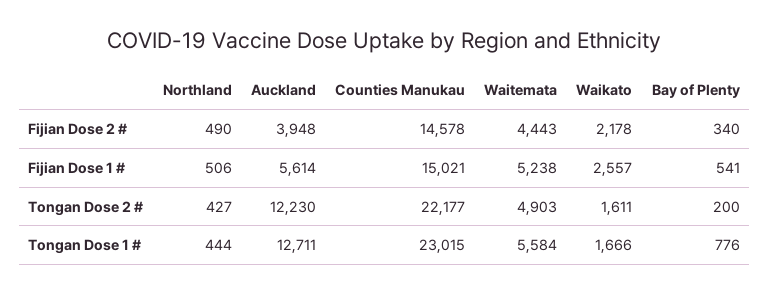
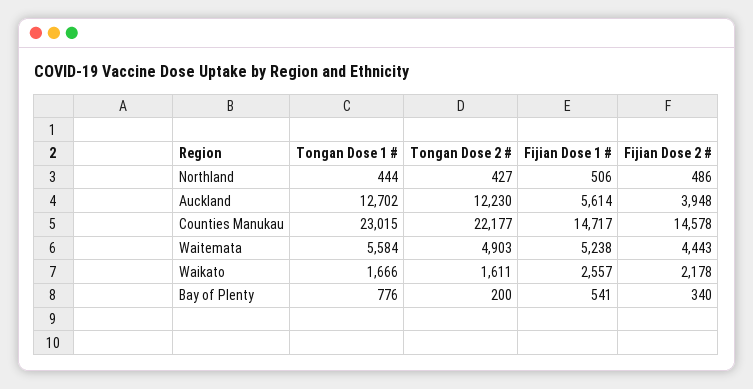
  {
    "Northland": {
-     "Fijian Dose 2 #": 490,
+     "Fijian Dose 2 #": 486,
      "Fijian Dose 1 #": 506,
      "Tongan Dose 2 #": 427,
      "Tongan Dose 1 #": 444
    },
    "Auckland": {
      "Fijian Dose 2 #": 3948,
      "Fijian Dose 1 #": 5614,
      "Tongan Dose 2 #": 12230,
-     "Tongan Dose 1 #": 12711
+     "Tongan Dose 1 #": 12702
    },
    "Counties Manukau": {
      "Fijian Dose 2 #": 14578,
-     "Fijian Dose 1 #": 15021,
+     "Fijian Dose 1 #": 14717,
      "Tongan Dose 2 #": 22177,
      "Tongan Dose 1 #": 23015
    },
    "Waitemata": {
      "Fijian Dose 2 #": 4443,
      "Fijian Dose 1 #": 5238,
      "Tongan Dose 2 #": 4903,
      "Tongan Dose 1 #": 5584
    },
    "Waikato": {
      "Fijian Dose 2 #": 2178,
      "Fijian Dose 1 #": 2557,
      "Tongan Dose 2 #": 1611,
      "Tongan Dose 1 #": 1666
    },
    "Bay of Plenty": {
      "Fijian Dose 2 #": 340,
      "Fijian Dose 1 #": 541,
      "Tongan Dose 2 #": 200,
      "Tongan Dose 1 #": 776
    }
  }

